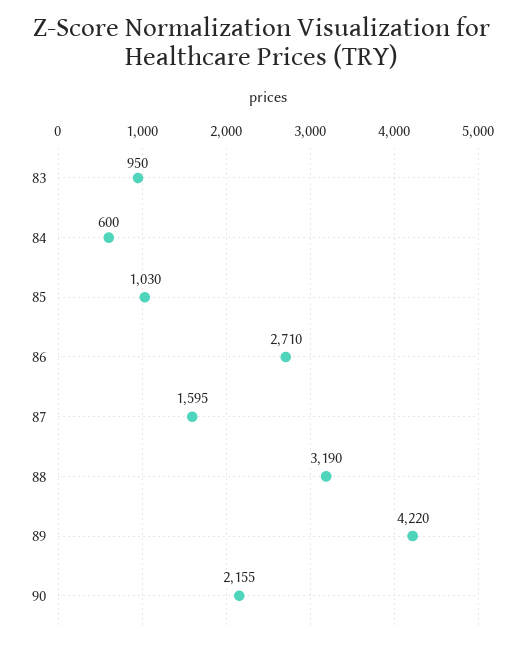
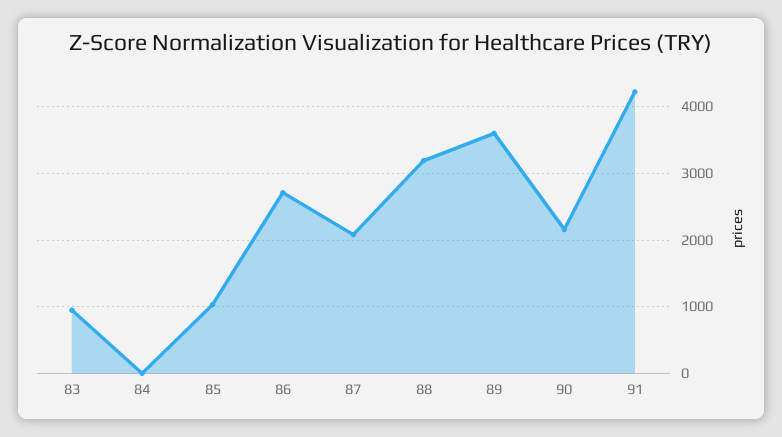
  {
    "83": 950,
-   "84": 600,
+   "84": 0,
    "85": 1030,
    "86": 2710,
-   "87": 1595,
+   "87": 2100,
    "88": 3190,
-   "89": 4220,
+   "89": 3600,
-   "90": 2155
+   "90": 2155,
+   "91": 4200
  }

